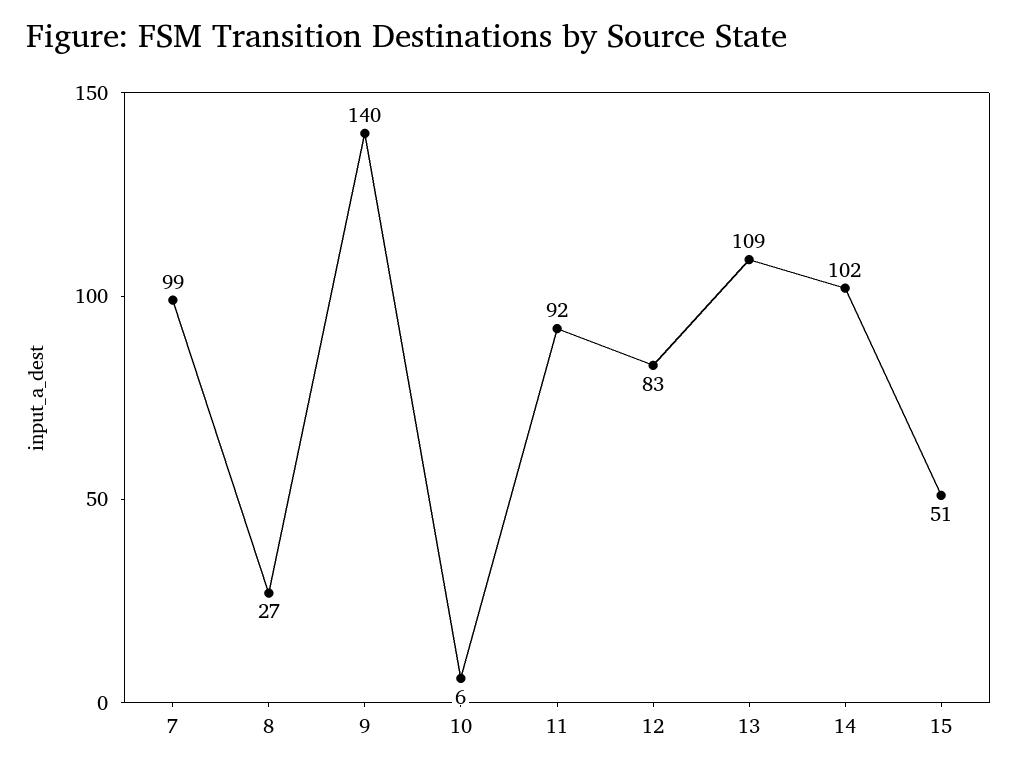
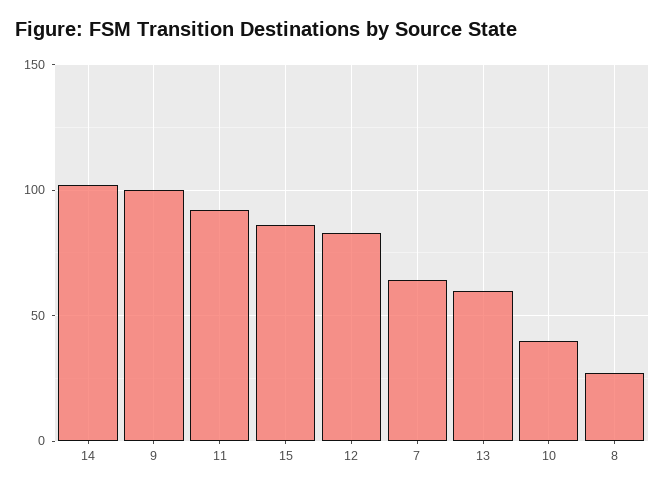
  {
-   "7": 99,
+   "7": 65,
    "8": 27,
-   "9": 140,
+   "9": 100,
-   "10": 6,
+   "10": 40,
    "11": 92,
    "12": 83,
-   "13": 109,
+   "13": 60,
    "14": 102,
-   "15": 51
+   "15": 85
  }

